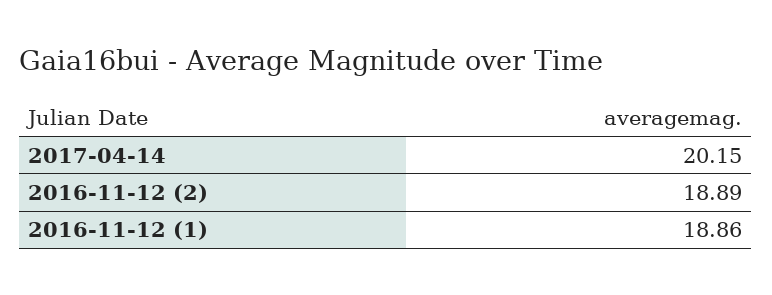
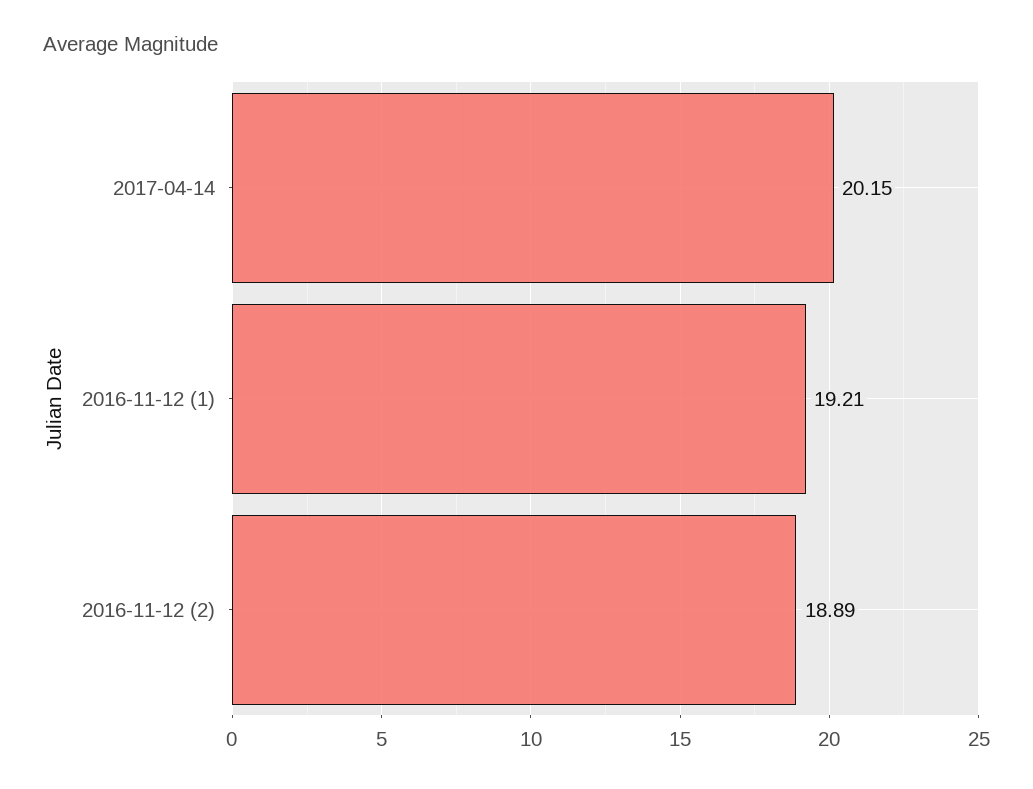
  {
    "2017-04-14": 20.15,
    "2016-11-12 (2)": 18.89,
-   "2016-11-12 (1)": 18.86
+   "2016-11-12 (1)": 19.21
  }

